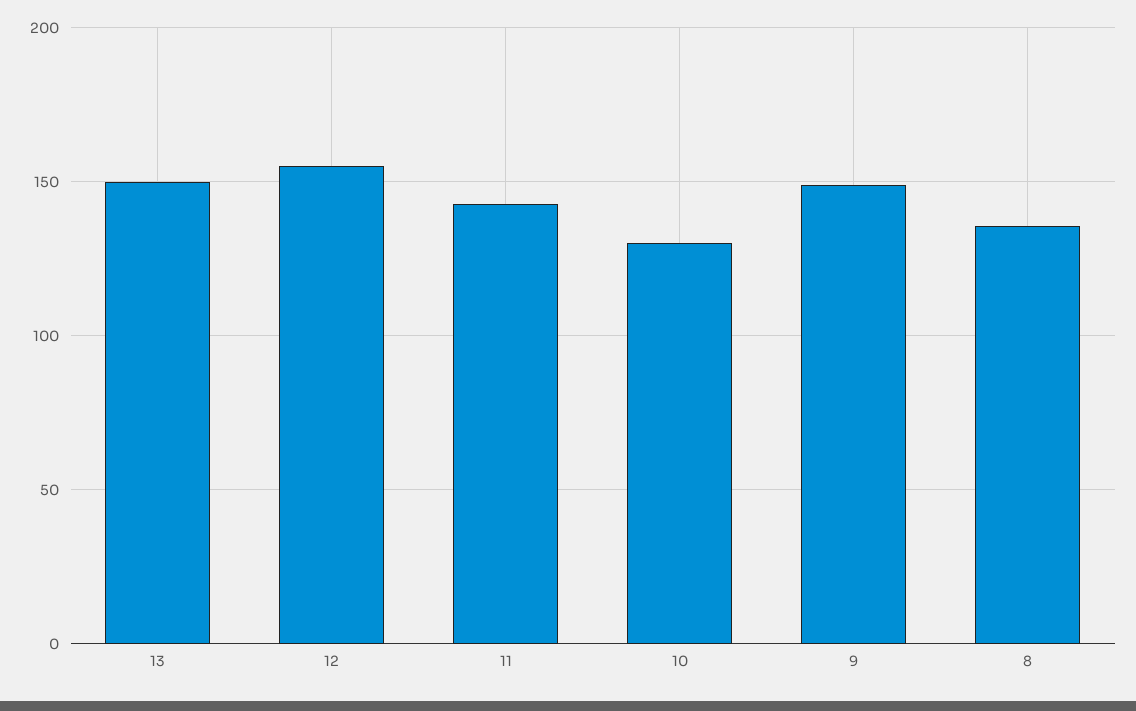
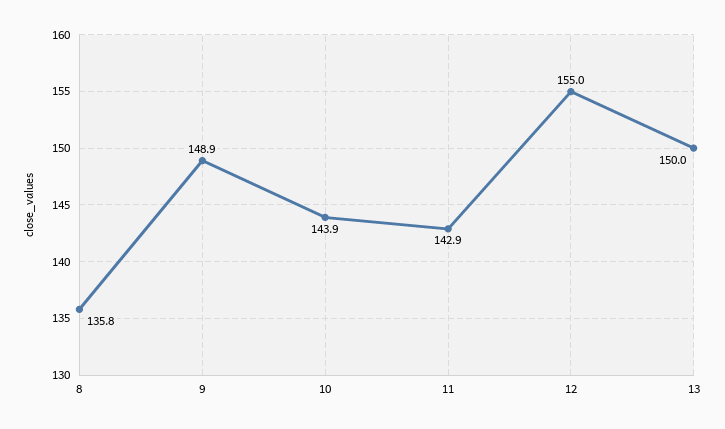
  {
    "13": 150,
    "12": 155,
    "11": 142.9,
-   "10": 130,
+   "10": 143.9,
    "9": 148.9,
    "8": 135.8
  }

